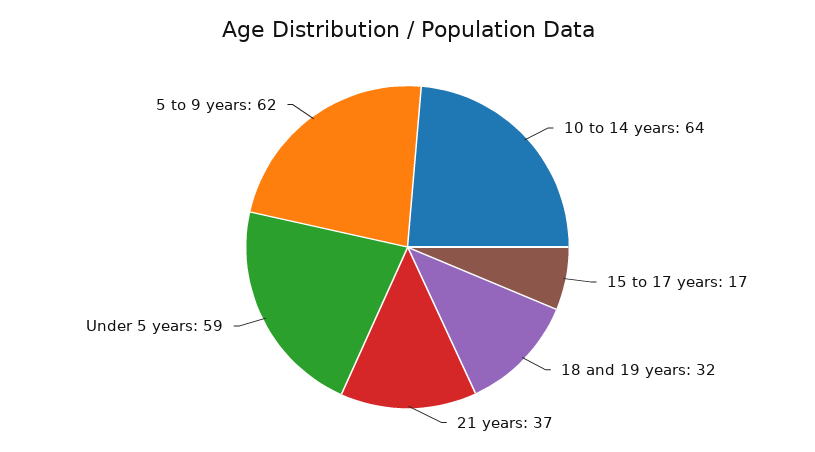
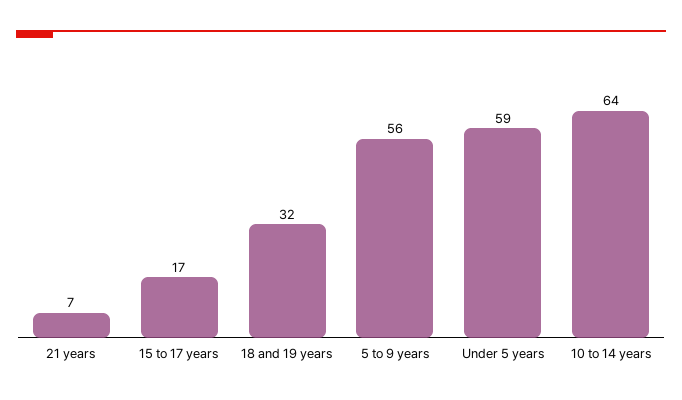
  {
    "10 to 14 years": 64,
    "15 to 17 years": 17,
    "18 and 19 years": 32,
-   "21 years": 37,
+   "21 years": 7,
    "Under 5 years": 59,
-   "5 to 9 years": 62
+   "5 to 9 years": 56
  }

